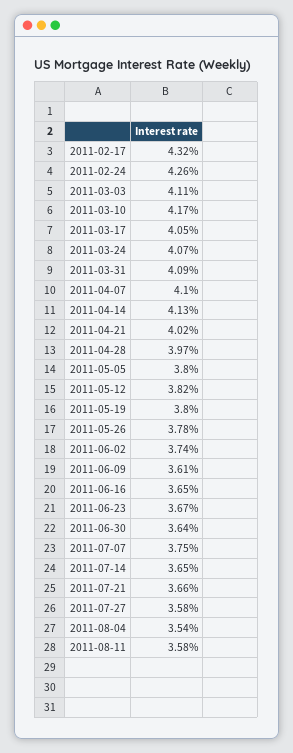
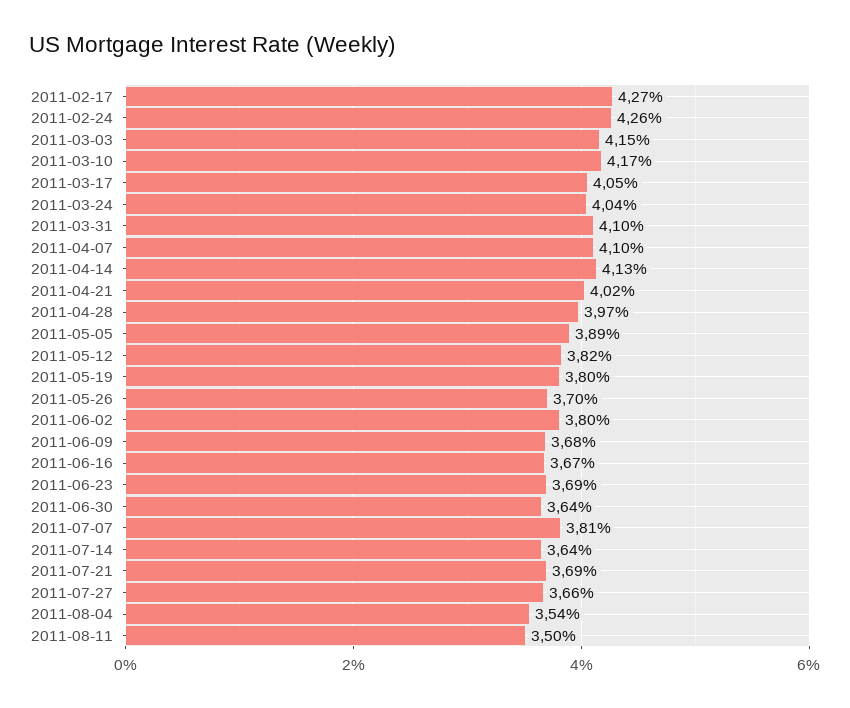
  {
-   "2011-02-17": 4.32,
+   "2011-02-17": 4.27,
    "2011-02-24": 4.26,
-   "2011-03-03": 4.11,
+   "2011-03-03": 4.15,
    "2011-03-10": 4.17,
    "2011-03-17": 4.05,
-   "2011-03-24": 4.07,
+   "2011-03-24": 4.04,
-   "2011-03-31": 4.09,
+   "2011-03-31": 4.1,
    "2011-04-07": 4.1,
    "2011-04-14": 4.13,
    "2011-04-21": 4.02,
    "2011-04-28": 3.97,
-   "2011-05-05": 3.8,
+   "2011-05-05": 3.89,
    "2011-05-12": 3.82,
    "2011-05-19": 3.8,
-   "2011-05-26": 3.78,
+   "2011-05-26": 3.7,
-   "2011-06-02": 3.74,
+   "2011-06-02": 3.8,
-   "2011-06-09": 3.61,
+   "2011-06-09": 3.68,
-   "2011-06-16": 3.65,
+   "2011-06-16": 3.67,
-   "2011-06-23": 3.67,
+   "2011-06-23": 3.69,
    "2011-06-30": 3.64,
-   "2011-07-07": 3.75,
+   "2011-07-07": 3.81,
-   "2011-07-14": 3.65,
+   "2011-07-14": 3.64,
-   "2011-07-21": 3.66,
+   "2011-07-21": 3.69,
-   "2011-07-27": 3.58,
+   "2011-07-27": 3.66,
    "2011-08-04": 3.54,
-   "2011-08-11": 3.58
+   "2011-08-11": 3.5
  }

